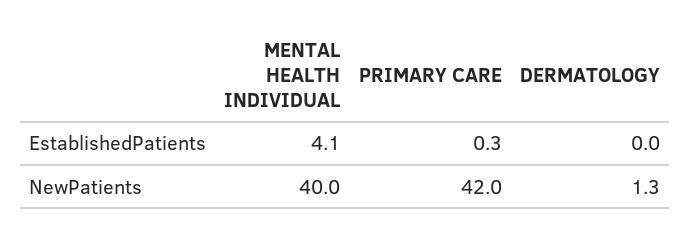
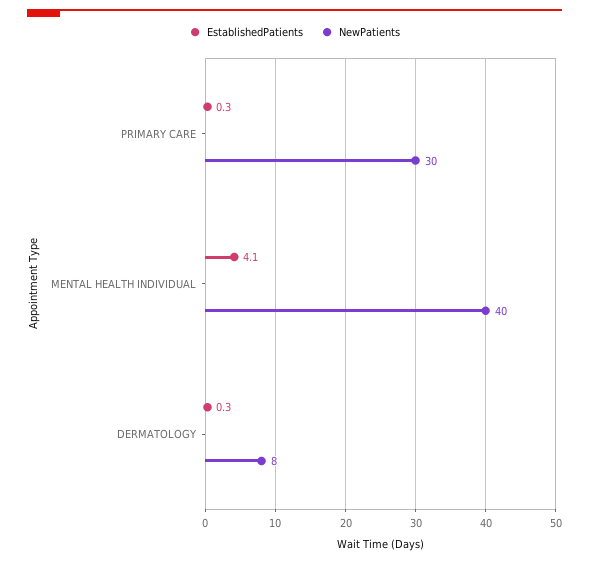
  {
    "EstablishedPatients": {
      "MENTAL HEALTH INDIVIDUAL": 4.1,
      "PRIMARY CARE": 0.3,
-     "DERMATOLOGY": 0
+     "DERMATOLOGY": 0.3
    },
    "NewPatients": {
      "MENTAL HEALTH INDIVIDUAL": 40,
-     "PRIMARY CARE": 42,
+     "PRIMARY CARE": 30,
-     "DERMATOLOGY": 1.3
+     "DERMATOLOGY": 8
    }
  }

